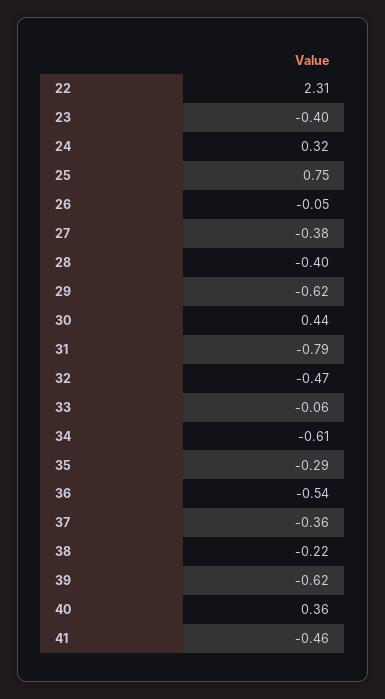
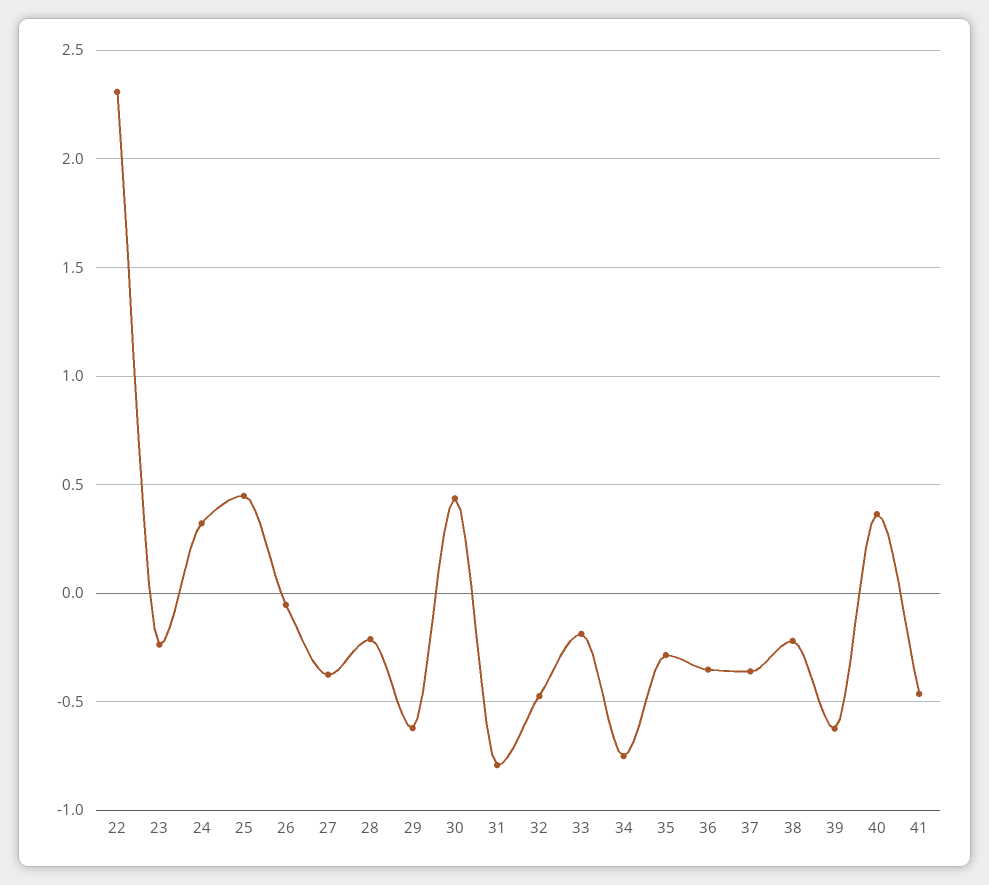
  {
    "22": 2.31,
-   "23": -0.4,
+   "23": -0.25,
    "24": 0.32,
-   "25": 0.75,
+   "25": 0.45,
    "26": -0.05,
    "27": -0.38,
-   "28": -0.4,
+   "28": -0.2,
    "29": -0.62,
    "30": 0.44,
    "31": -0.79,
    "32": -0.47,
-   "33": -0.06,
+   "33": -0.2,
-   "34": -0.61,
+   "34": -0.75,
    "35": -0.29,
-   "36": -0.54,
+   "36": -0.35,
    "37": -0.36,
    "38": -0.22,
    "39": -0.62,
    "40": 0.36,
    "41": -0.46
  }

